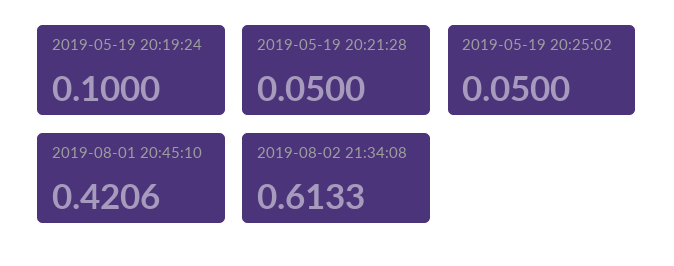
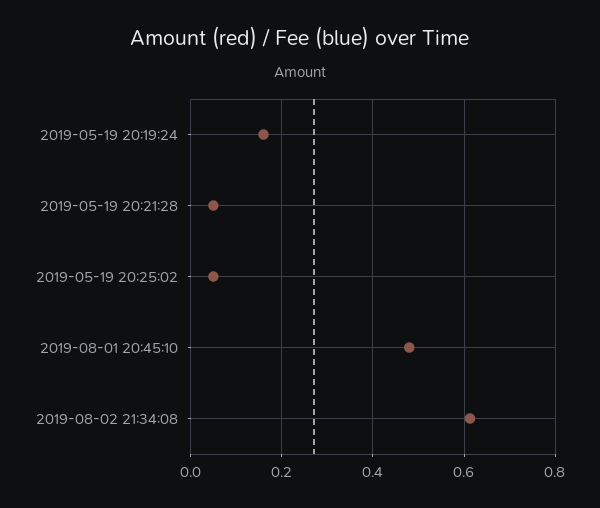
  {
-   "2019-05-19 20:19:24": 0.1,
+   "2019-05-19 20:19:24": 0.16,
    "2019-05-19 20:21:28": 0.05,
    "2019-05-19 20:25:02": 0.05,
-   "2019-08-01 20:45:10": 0.4206,
+   "2019-08-01 20:45:10": 0.48,
    "2019-08-02 21:34:08": 0.6133
  }

